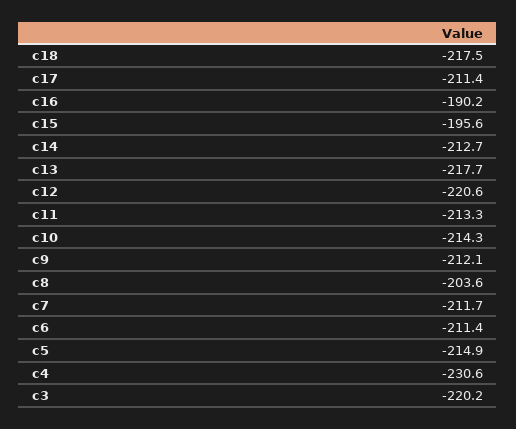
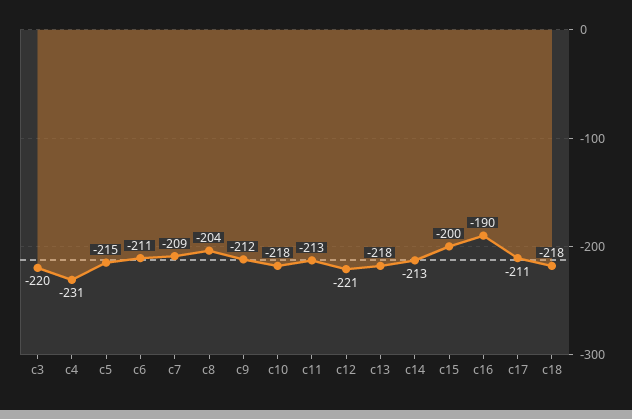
  {
    "c18": -217.5,
    "c17": -211.4,
    "c16": -190.2,
-   "c15": -195.6,
+   "c15": -200,
    "c14": -212.7,
    "c13": -217.7,
    "c12": -220.6,
    "c11": -213.3,
-   "c10": -214.3,
+   "c10": -218,
    "c9": -212.1,
    "c8": -203.6,
-   "c7": -211.7,
+   "c7": -209,
    "c6": -211.4,
    "c5": -214.9,
    "c4": -230.6,
    "c3": -220.2
  }

